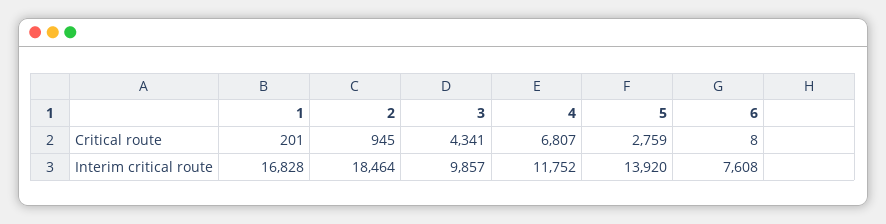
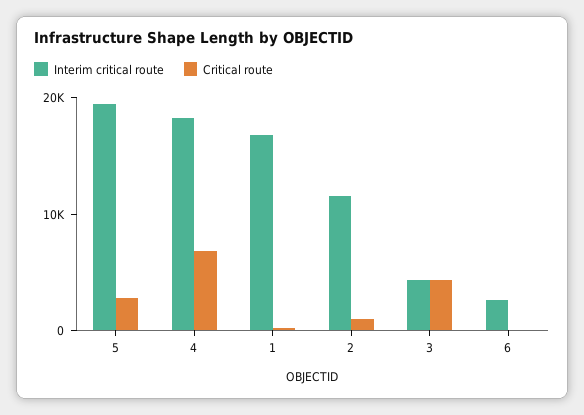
  {
    "Critical route": {
      "1": 201,
      "2": 945,
      "3": 4341,
      "4": 6807,
      "5": 2759,
      "6": 8
    },
    "Interim critical route": {
      "1": 16828,
-     "2": 18464,
+     "2": 12000,
-     "3": 9857,
+     "3": 4000,
-     "4": 11752,
+     "4": 18000,
-     "5": 13920,
+     "5": 20000,
-     "6": 7608
+     "6": 2000
    }
  }

